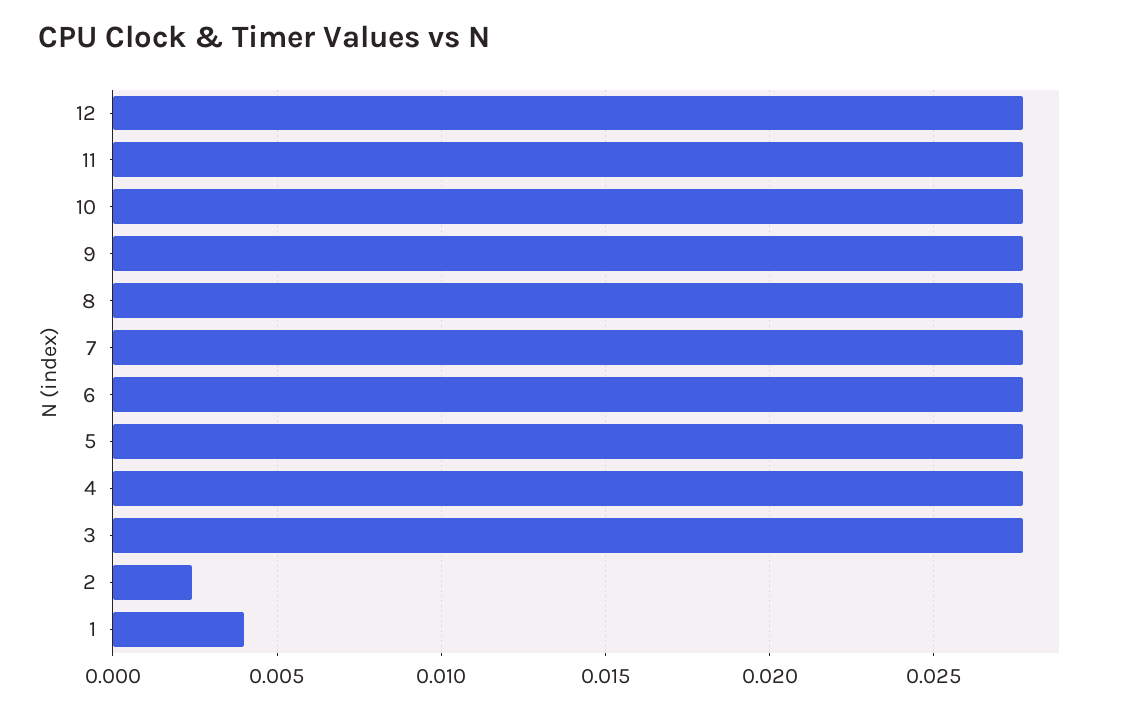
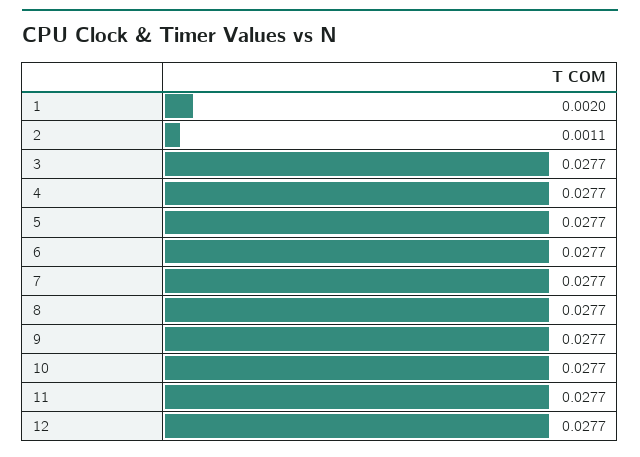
  {
    "12": 0.0277,
    "11": 0.0277,
    "10": 0.0277,
    "9": 0.0277,
    "8": 0.0277,
    "7": 0.0277,
    "6": 0.0277,
    "5": 0.0277,
    "4": 0.0277,
    "3": 0.0277,
-   "2": 0.0025,
+   "2": 0.0011,
-   "1": 0.004
+   "1": 0.002
  }

